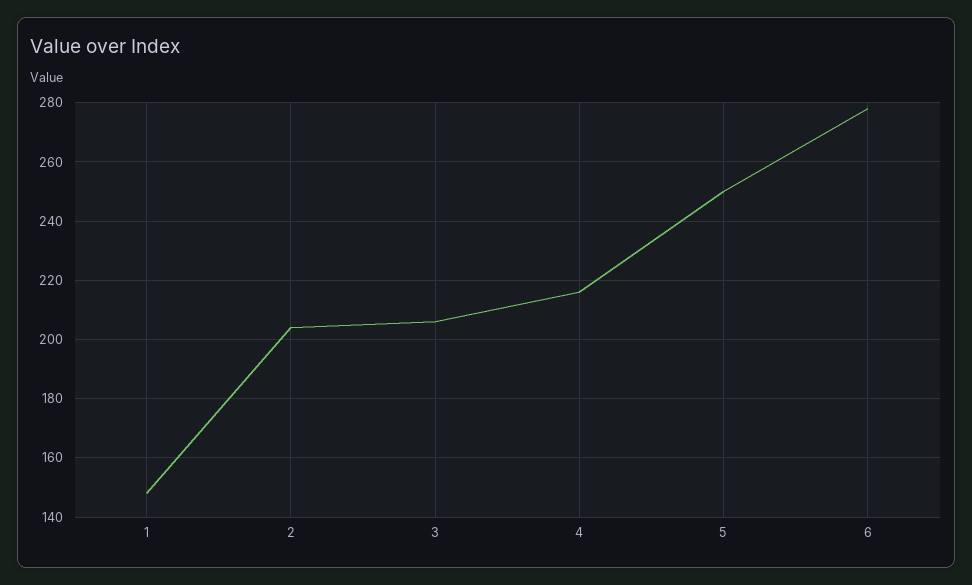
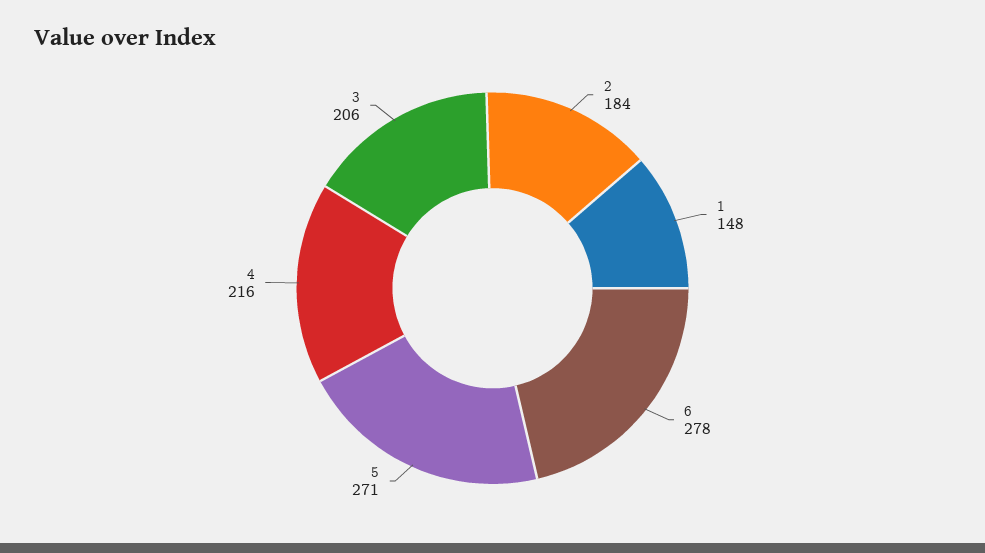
  {
    "1": 148,
-   "2": 205,
+   "2": 184,
    "3": 206,
    "4": 216,
-   "5": 250,
+   "5": 271,
    "6": 278
  }

